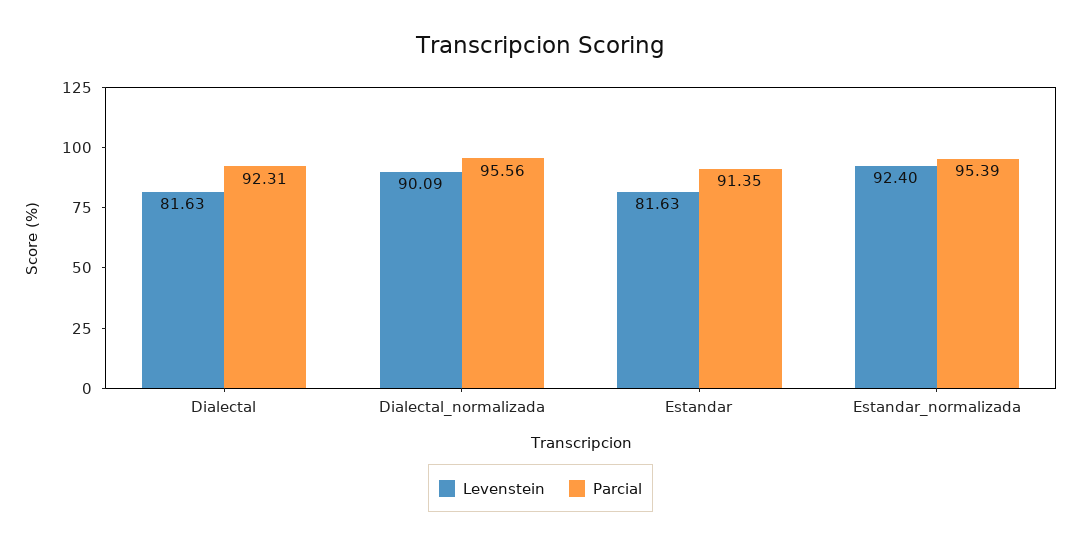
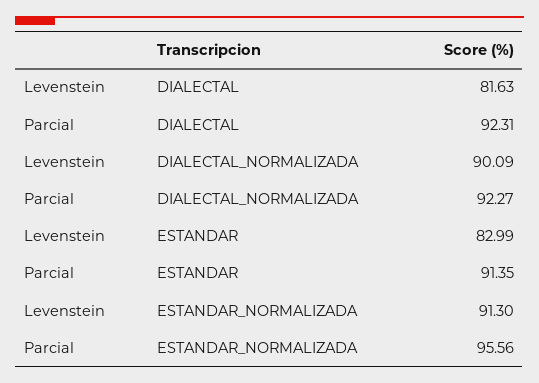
  {
    "Levenstein": {
      "Dialectal": 81.63,
      "Dialectal_normalizada": 90.09,
-     "Estandar": 81.63,
+     "Estandar": 82.99,
-     "Estandar_normalizada": 92.4
+     "Estandar_normalizada": 91.3
    },
    "Parcial": {
      "Dialectal": 92.31,
-     "Dialectal_normalizada": 95.56,
+     "Dialectal_normalizada": 92.27,
      "Estandar": 91.35,
-     "Estandar_normalizada": 95.39
+     "Estandar_normalizada": 95.56
    }
  }

